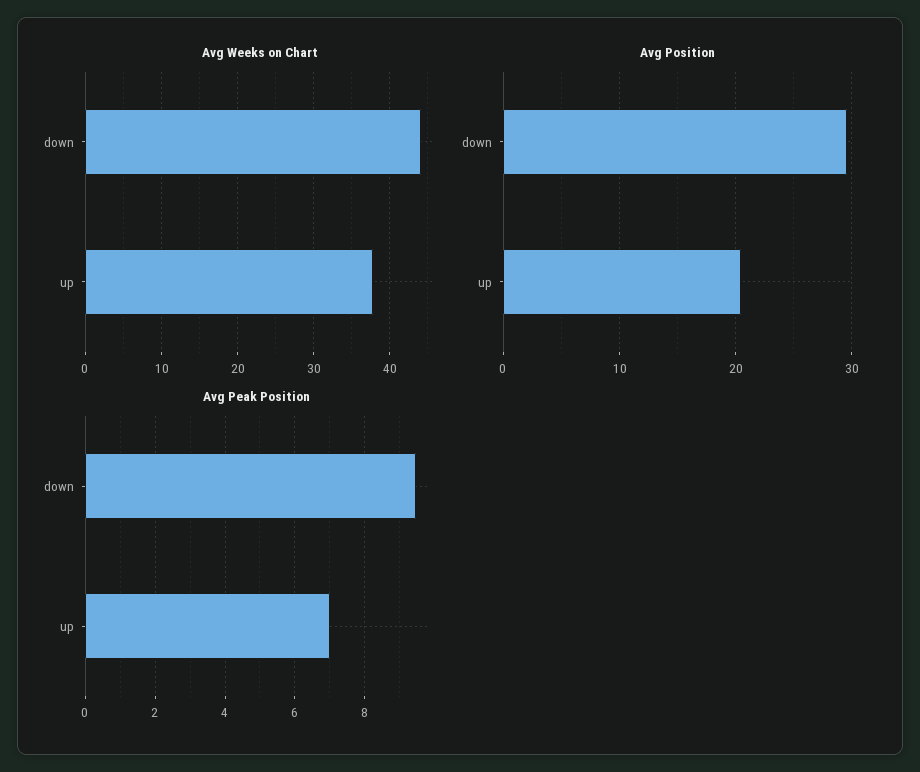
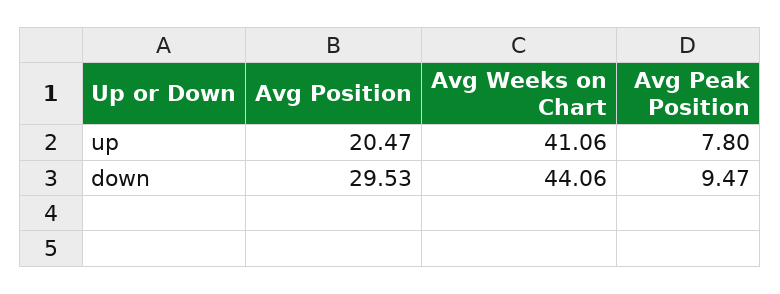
  {
    "Avg Weeks on Chart": {
      "down": 44.06,
-     "up": 38
+     "up": 41.06
    },
    "Avg Position": {
      "down": 29.53,
      "up": 20.47
    },
    "Avg Peak Position": {
      "down": 9.47,
-     "up": 7
+     "up": 7.8
    }
  }

